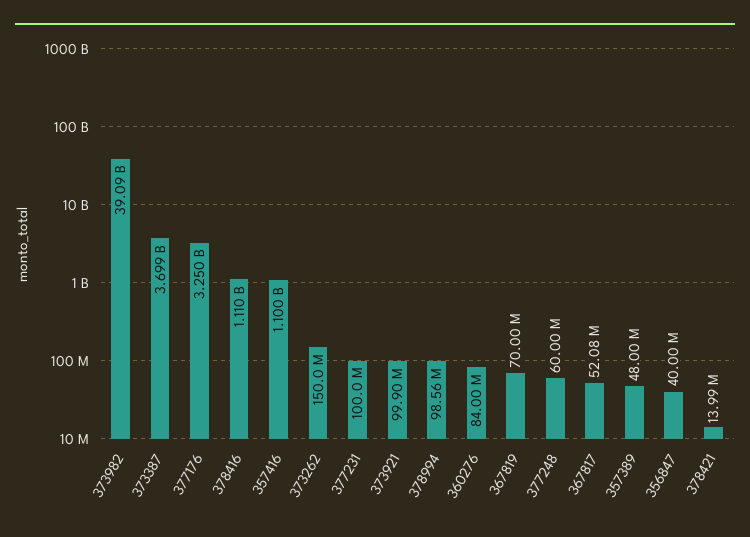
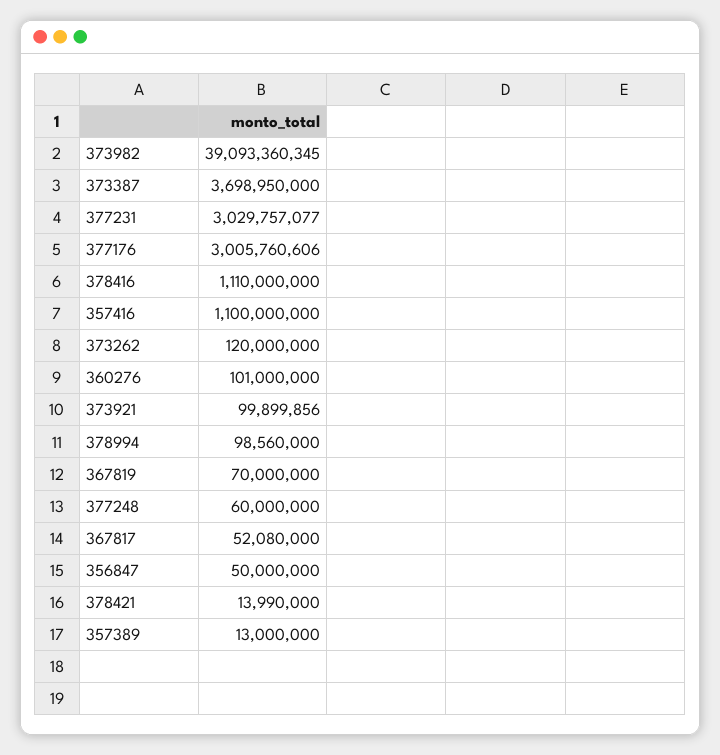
  {
    "373982": 39093360345,
    "373387": 3698950000,
-   "377176": 3250000000,
+   "377176": 3005760606,
    "378416": 1110000000,
    "357416": 1100000000,
-   "373262": 150000000,
+   "373262": 120000000,
-   "377231": 100000000,
+   "377231": 3029757077,
    "373921": 99899856,
    "378994": 98560000,
-   "360276": 84000000,
+   "360276": 101000000,
    "367819": 70000000,
    "377248": 60000000,
    "367817": 52080000,
-   "357389": 48000000,
+   "357389": 13000000,
-   "356847": 40000000,
+   "356847": 50000000,
    "378421": 13990000
  }

